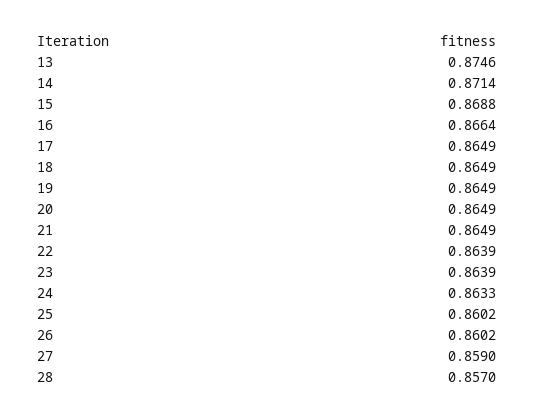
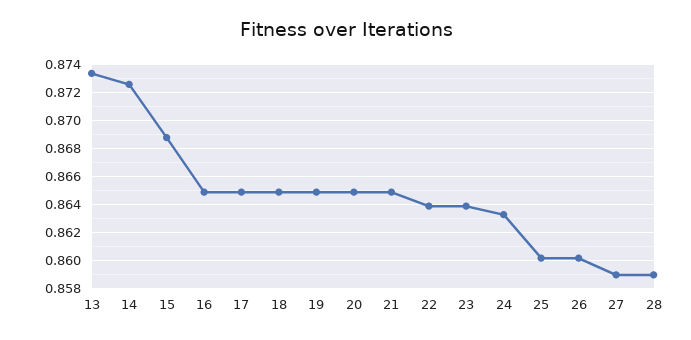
  {
-   "13": 0.8746,
+   "13": 0.8735,
-   "14": 0.8714,
+   "14": 0.8725,
    "15": 0.8688,
-   "16": 0.8664,
+   "16": 0.865,
    "17": 0.8649,
    "18": 0.8649,
    "19": 0.8649,
    "20": 0.8649,
    "21": 0.8649,
    "22": 0.8639,
    "23": 0.8639,
    "24": 0.8633,
    "25": 0.8602,
    "26": 0.8602,
    "27": 0.859,
-   "28": 0.857
+   "28": 0.859
  }

